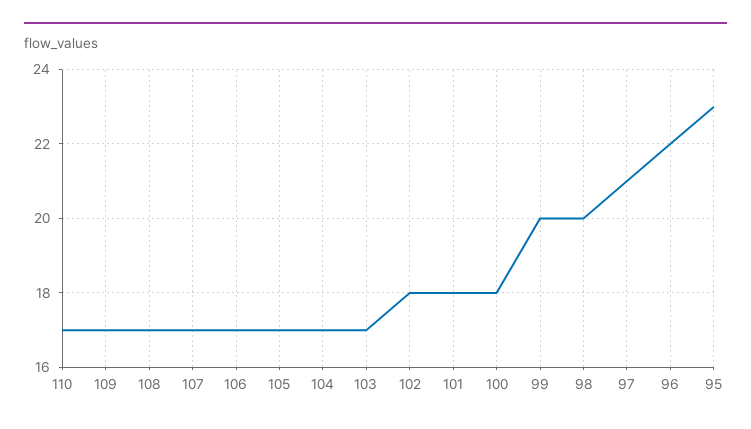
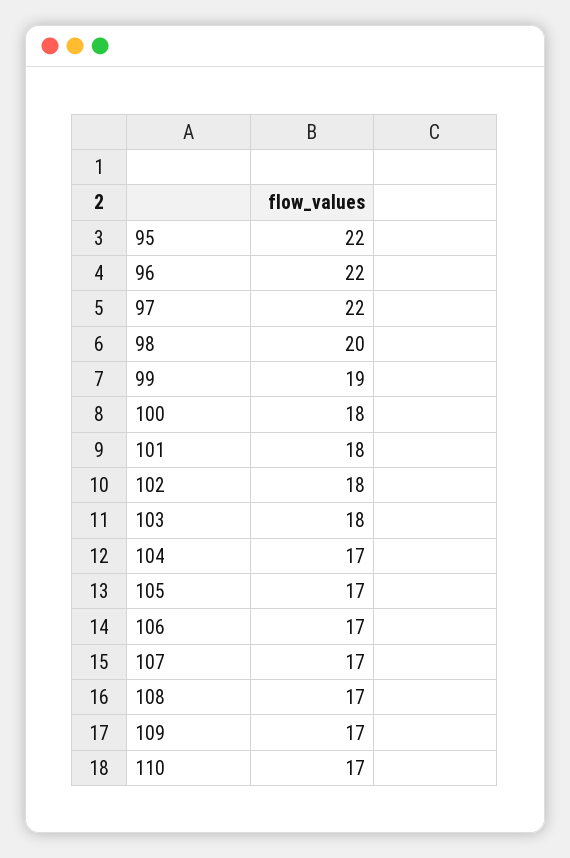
  {
    "110": 17,
    "109": 17,
    "108": 17,
    "107": 17,
    "106": 17,
    "105": 17,
    "104": 17,
-   "103": 17,
+   "103": 18,
    "102": 18,
    "101": 18,
    "100": 18,
-   "99": 20,
+   "99": 19,
    "98": 20,
-   "97": 21,
+   "97": 22,
    "96": 22,
-   "95": 23
+   "95": 22
  }

